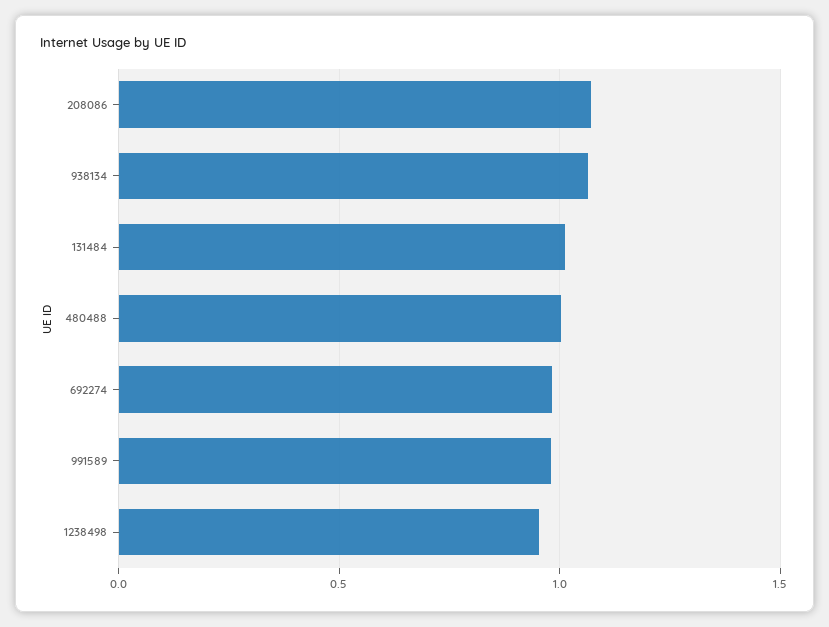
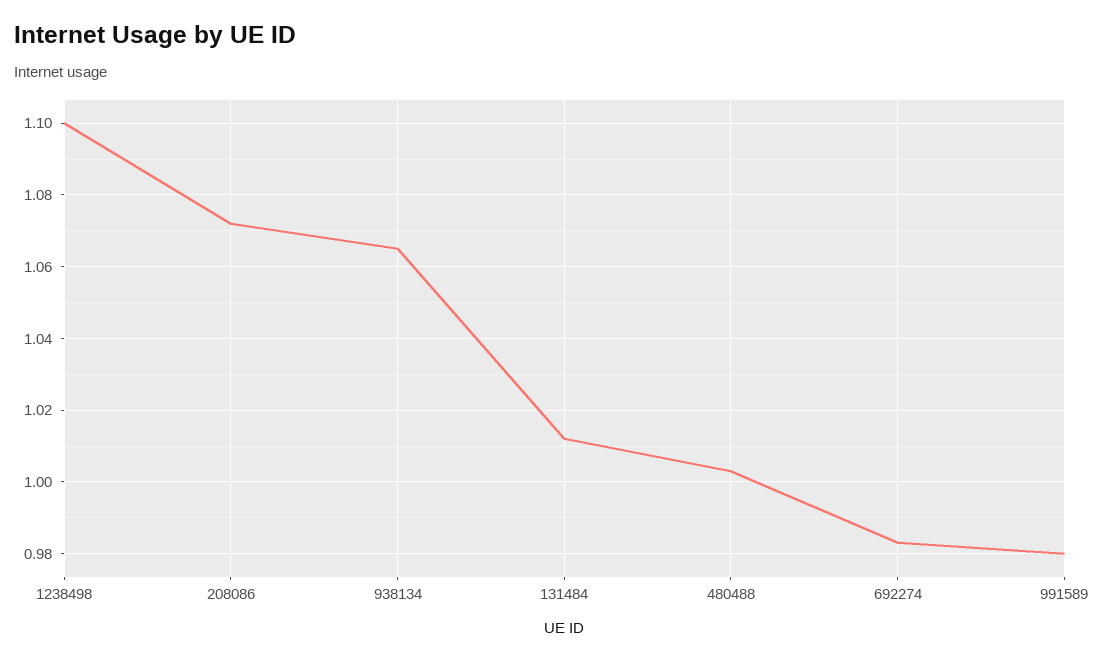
  {
    "208086": 1.07,
    "938134": 1.065,
    "131484": 1.01,
    "480488": 1.005,
    "692274": 0.985,
    "991589": 0.98,
-   "1238498": 0.95
+   "1238498": 1.1
  }

